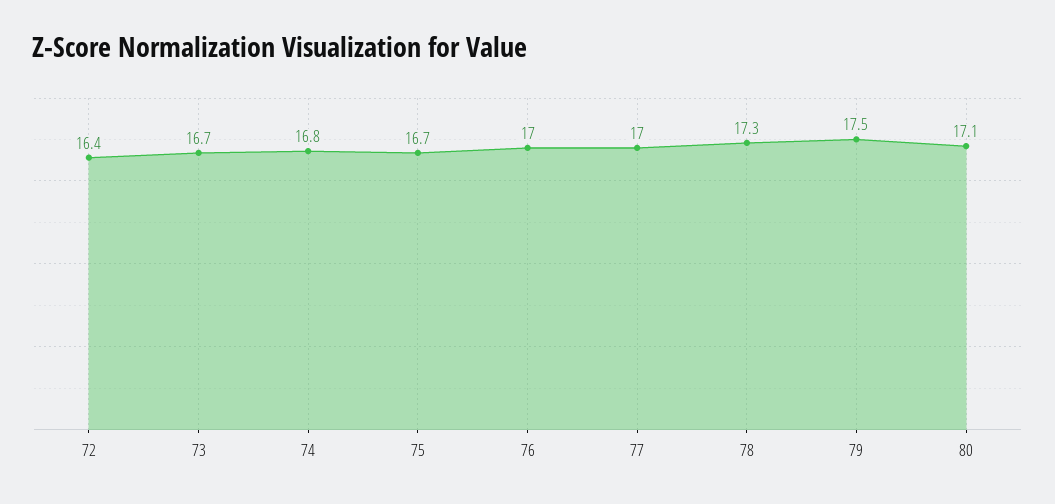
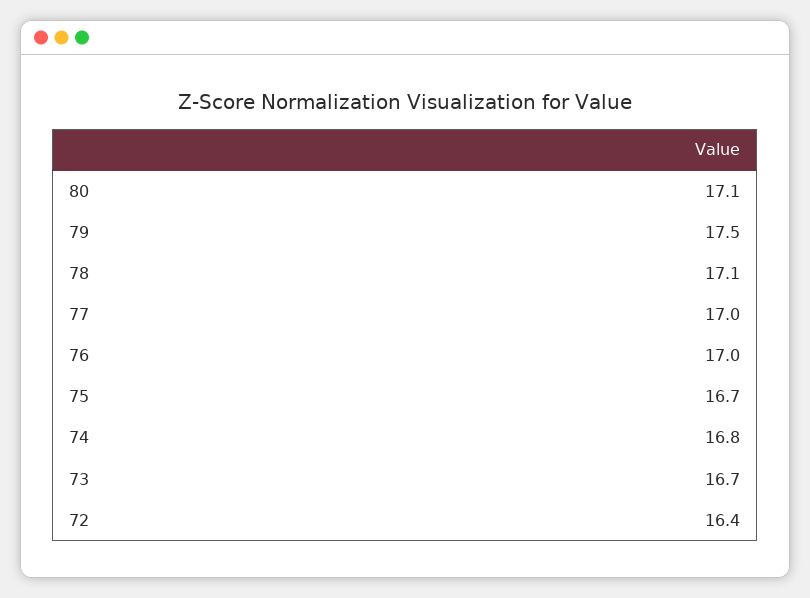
  {
    "72": 16.4,
    "73": 16.7,
    "74": 16.8,
    "75": 16.7,
    "76": 17,
    "77": 17,
-   "78": 17.3,
+   "78": 17.1,
    "79": 17.5,
    "80": 17.1
  }

